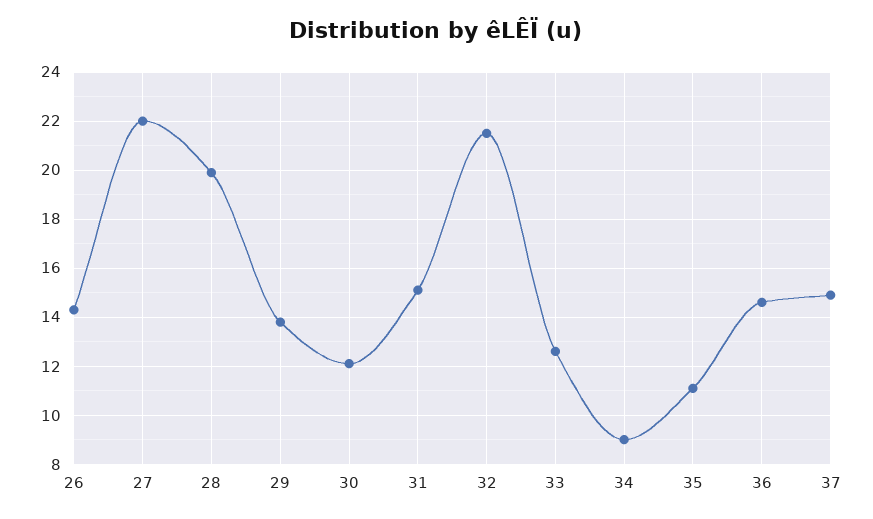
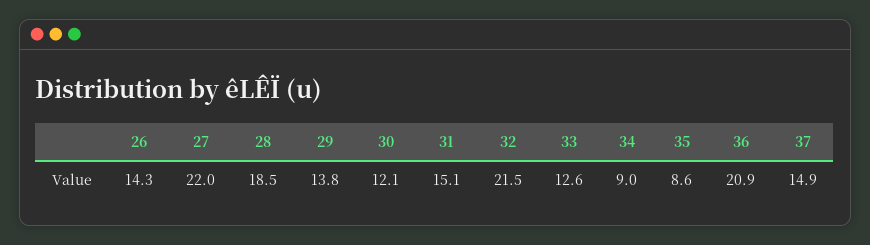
  {
    "26": 14.3,
    "27": 22,
-   "28": 20,
+   "28": 18.5,
    "29": 13.8,
    "30": 12.1,
    "31": 15.1,
    "32": 21.5,
    "33": 12.6,
    "34": 9,
-   "35": 11,
+   "35": 8.6,
-   "36": 14.5,
+   "36": 20.9,
    "37": 14.9
  }

